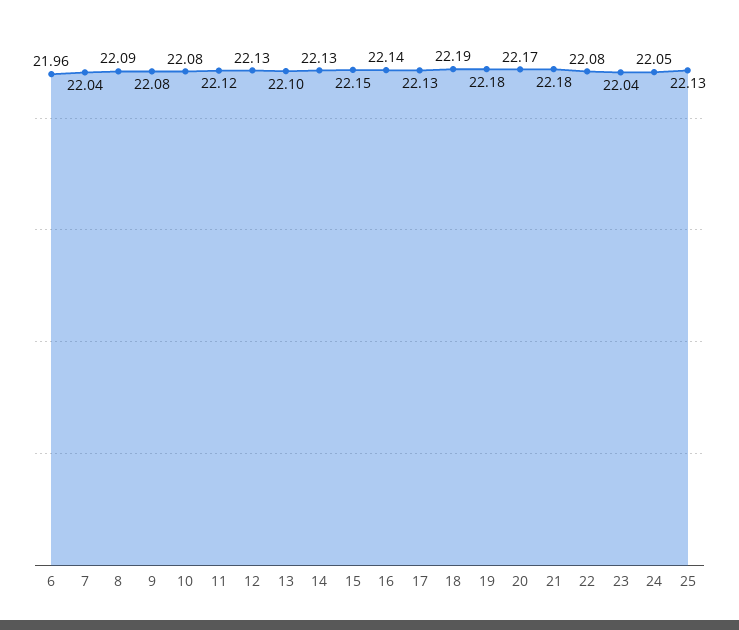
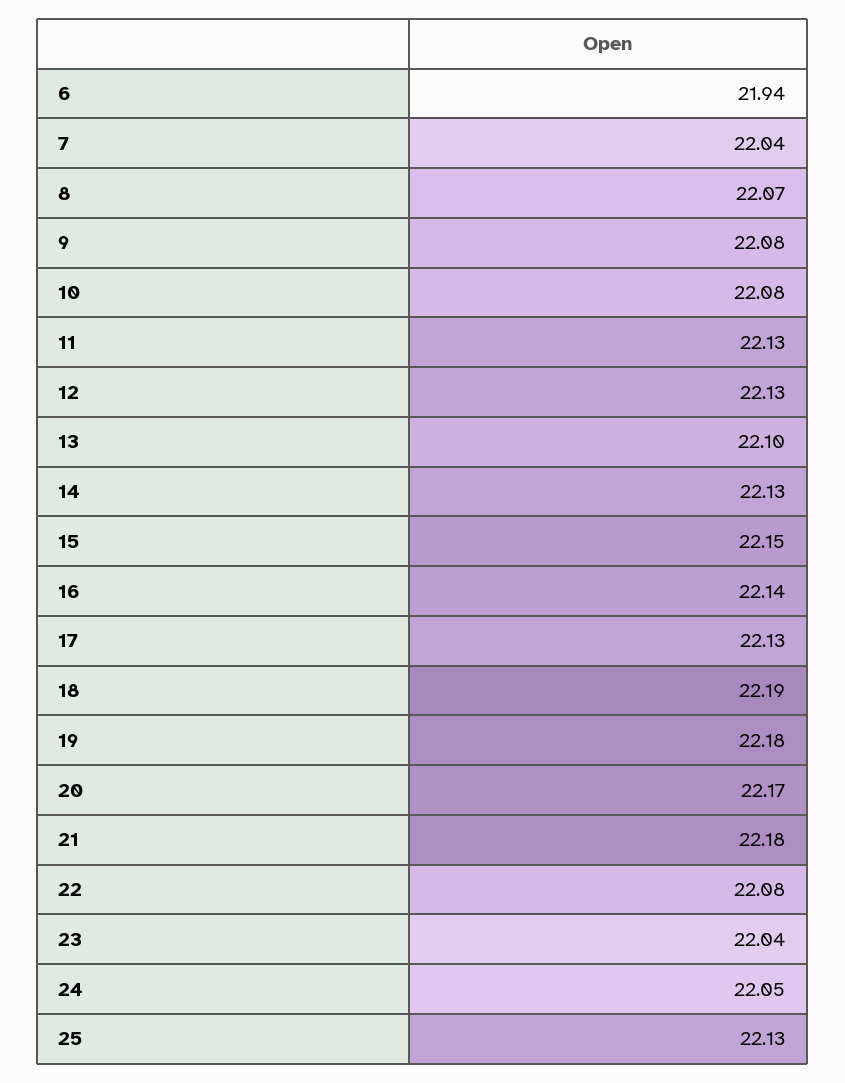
  {
-   "6": 21.96,
+   "6": 21.94,
    "7": 22.04,
-   "8": 22.09,
+   "8": 22.07,
    "9": 22.08,
    "10": 22.08,
-   "11": 22.12,
+   "11": 22.13,
    "12": 22.13,
    "13": 22.1,
    "14": 22.13,
    "15": 22.15,
    "16": 22.14,
    "17": 22.13,
    "18": 22.19,
    "19": 22.18,
    "20": 22.17,
    "21": 22.18,
    "22": 22.08,
    "23": 22.04,
    "24": 22.05,
    "25": 22.13
  }

